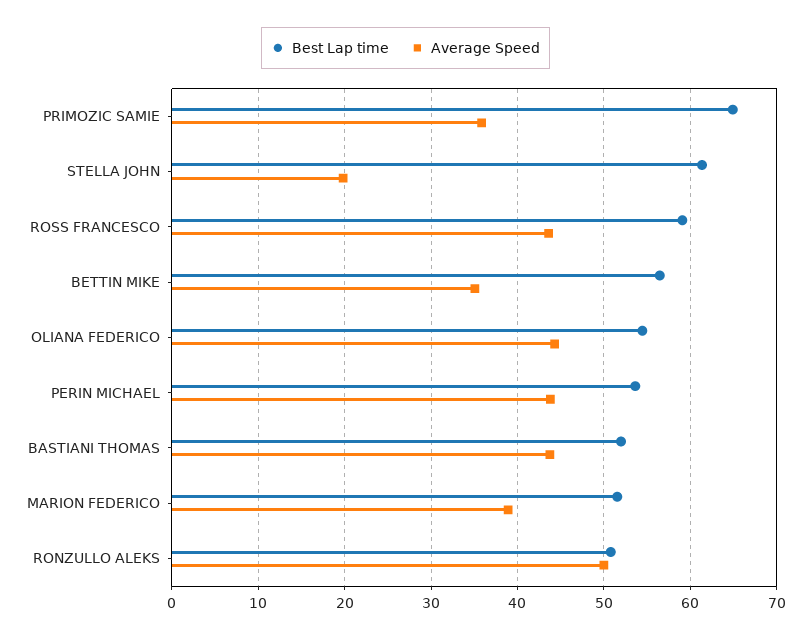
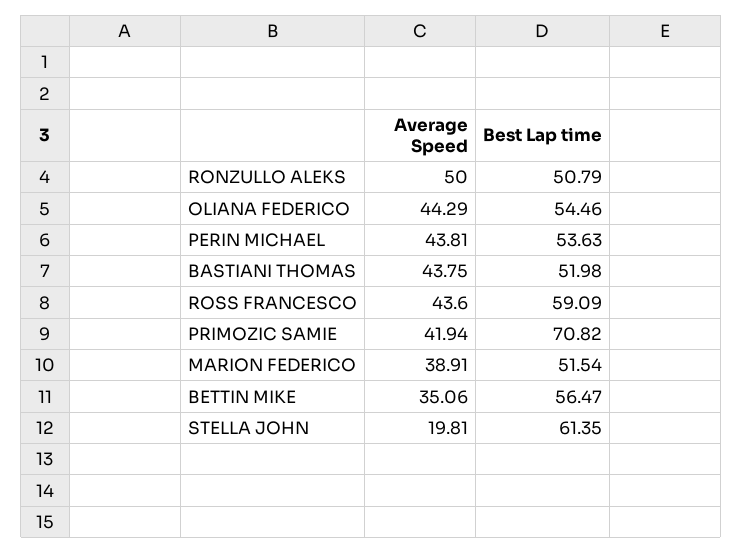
  {
    "Best Lap time": {
-     "PRIMOZIC SAMIE": 65,
+     "PRIMOZIC SAMIE": 70.82,
      "STELLA JOHN": 61.35,
      "ROSS FRANCESCO": 59.09,
      "BETTIN MIKE": 56.47,
      "OLIANA FEDERICO": 54.46,
      "PERIN MICHAEL": 53.63,
      "BASTIANI THOMAS": 51.98,
      "MARION FEDERICO": 51.54,
      "RONZULLO ALEKS": 50.79
    },
    "Average Speed": {
-     "PRIMOZIC SAMIE": 36,
+     "PRIMOZIC SAMIE": 41.94,
      "STELLA JOHN": 19.81,
      "ROSS FRANCESCO": 43.6,
      "BETTIN MIKE": 35.06,
      "OLIANA FEDERICO": 44.29,
      "PERIN MICHAEL": 43.81,
      "BASTIANI THOMAS": 43.75,
      "MARION FEDERICO": 38.91,
      "RONZULLO ALEKS": 50
    }
  }

